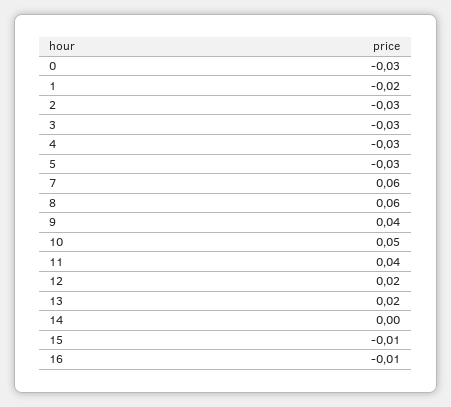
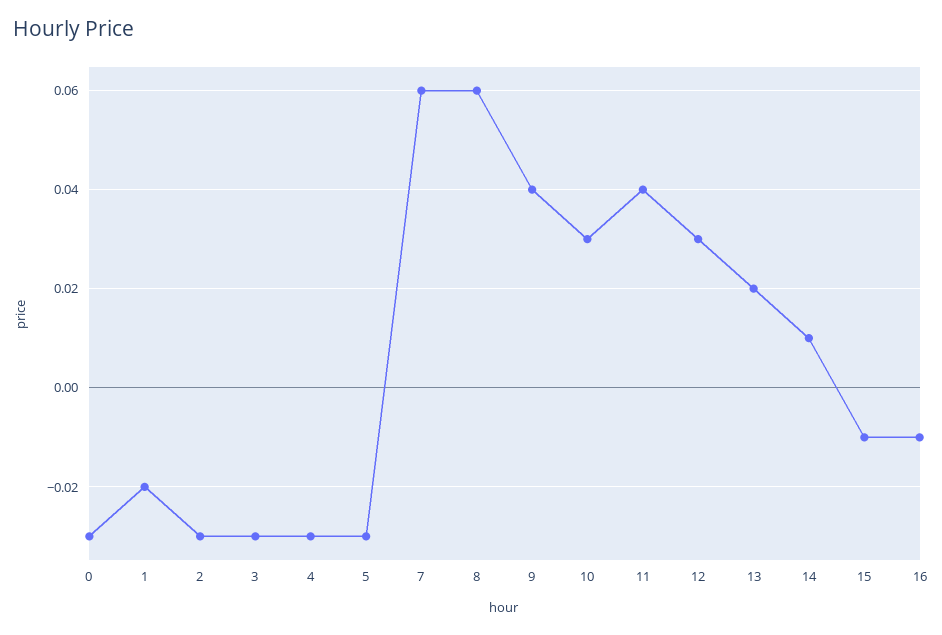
  {
    "0": -0.03,
    "1": -0.02,
    "2": -0.03,
    "3": -0.03,
    "4": -0.03,
    "5": -0.03,
    "7": 0.06,
    "8": 0.06,
    "9": 0.04,
-   "10": 0.05,
+   "10": 0.03,
    "11": 0.04,
-   "12": 0.02,
+   "12": 0.03,
    "13": 0.02,
-   "14": 0,
+   "14": 0.01,
    "15": -0.01,
    "16": -0.01
  }

